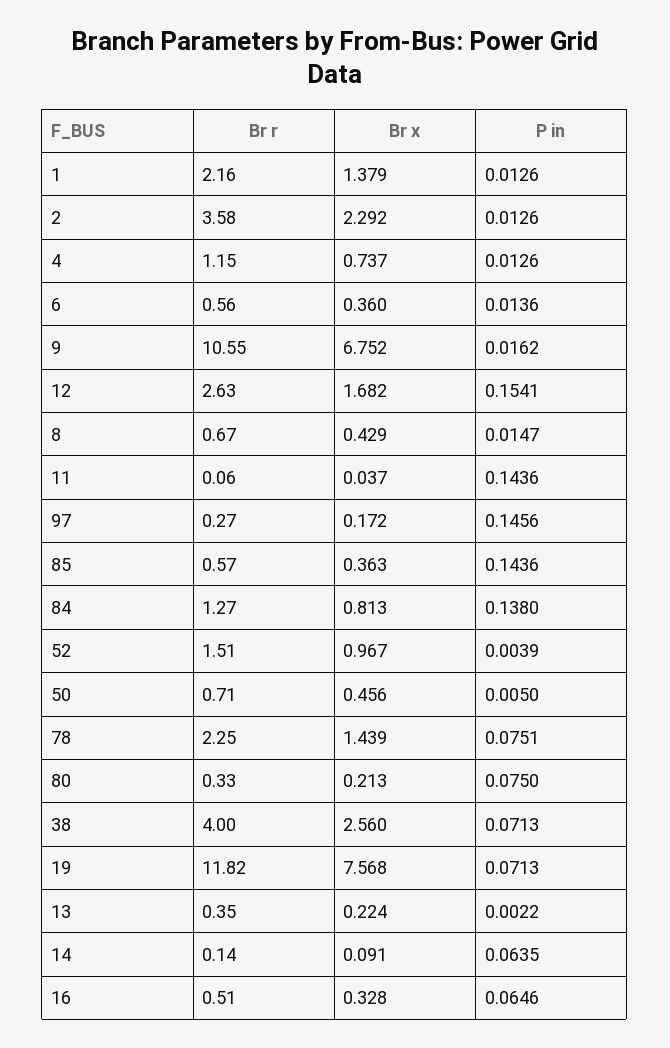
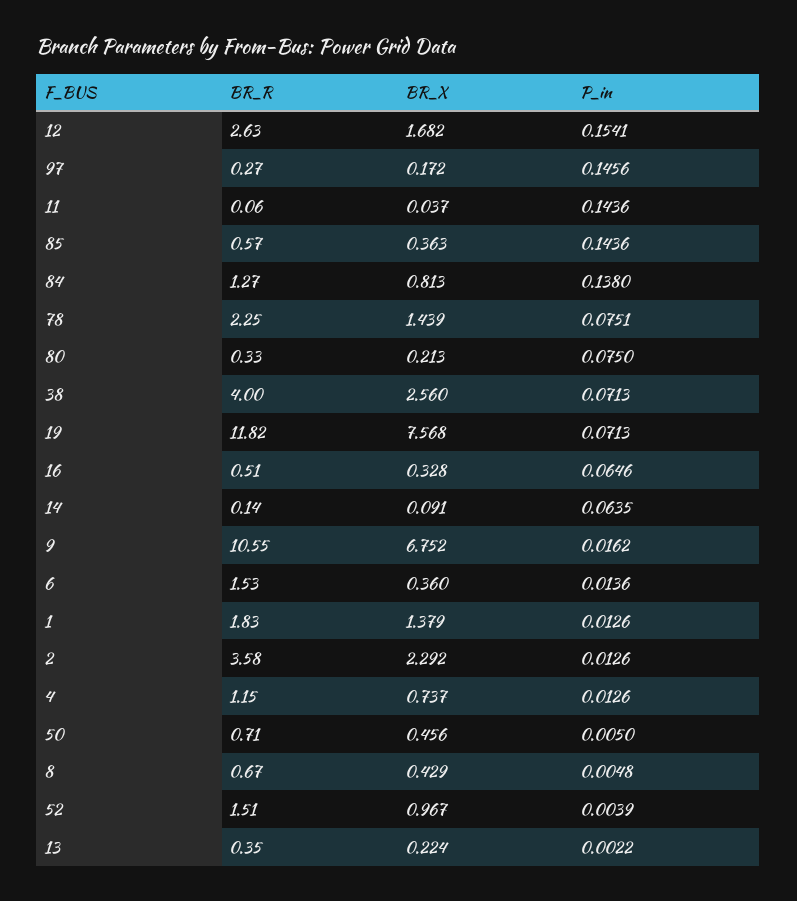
  {
    "Br r": {
-     "1": 2.16,
+     "1": 1.83,
      "2": 3.58,
      "4": 1.15,
-     "6": 0.56,
+     "6": 1.53,
      "9": 10.55,
      "12": 2.63,
      "8": 0.67,
      "11": 0.06,
      "97": 0.27,
      "85": 0.57,
      "84": 1.27,
      "52": 1.51,
      "50": 0.71,
      "78": 2.25,
      "80": 0.33,
      "38": 4,
      "19": 11.82,
      "13": 0.35,
      "14": 0.14,
      "16": 0.51
    },
    "Br x": {
      "1": 1.379,
      "2": 2.292,
      "4": 0.737,
      "6": 0.36,
      "9": 6.752,
      "12": 1.682,
      "8": 0.429,
      "11": 0.037,
      "97": 0.172,
      "85": 0.363,
      "84": 0.813,
      "52": 0.967,
      "50": 0.456,
      "78": 1.439,
      "80": 0.213,
      "38": 2.56,
      "19": 7.568,
      "13": 0.224,
      "14": 0.091,
      "16": 0.328
    },
    "P in": {
      "1": 0.0126,
      "2": 0.0126,
      "4": 0.0126,
      "6": 0.0136,
      "9": 0.0162,
      "12": 0.1541,
-     "8": 0.0147,
+     "8": 0.0048,
      "11": 0.1436,
      "97": 0.1456,
      "85": 0.1436,
      "84": 0.138,
      "52": 0.0039,
      "50": 0.005,
      "78": 0.0751,
      "80": 0.075,
      "38": 0.0713,
      "19": 0.0713,
      "13": 0.0022,
      "14": 0.0635,
      "16": 0.0646
    }
  }

